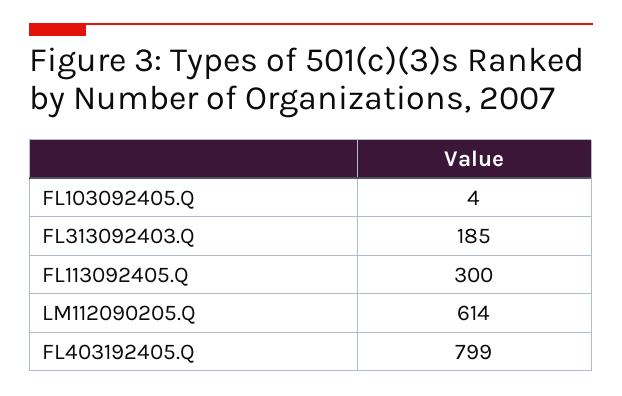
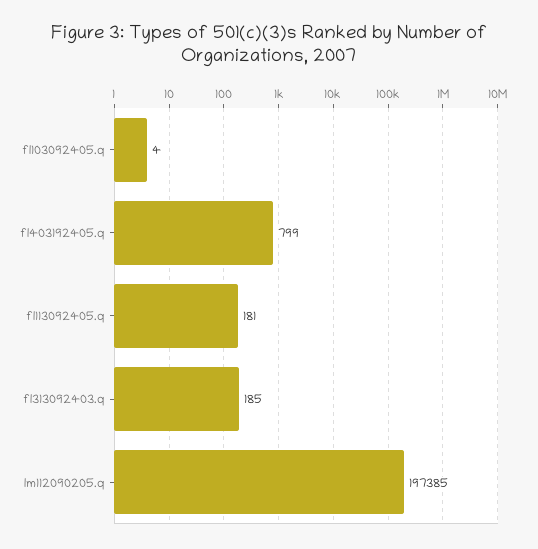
  {
    "FL103092405.Q": 4,
    "FL313092403.Q": 185,
-   "FL113092405.Q": 300,
+   "FL113092405.Q": 181,
-   "LM112090205.Q": 614,
+   "LM112090205.Q": 197385,
    "FL403192405.Q": 799
  }

